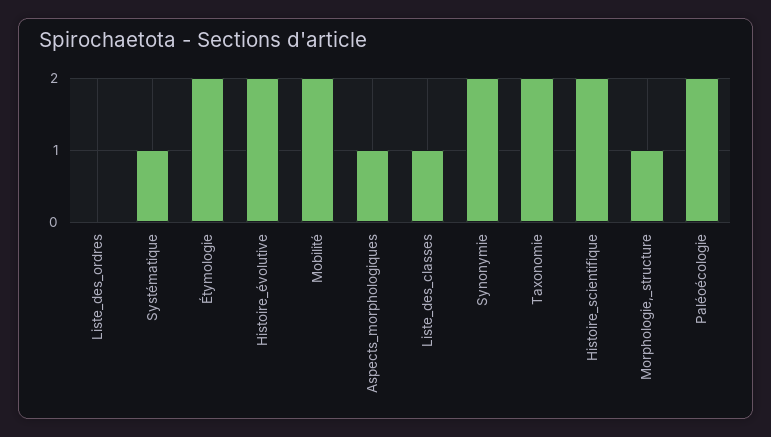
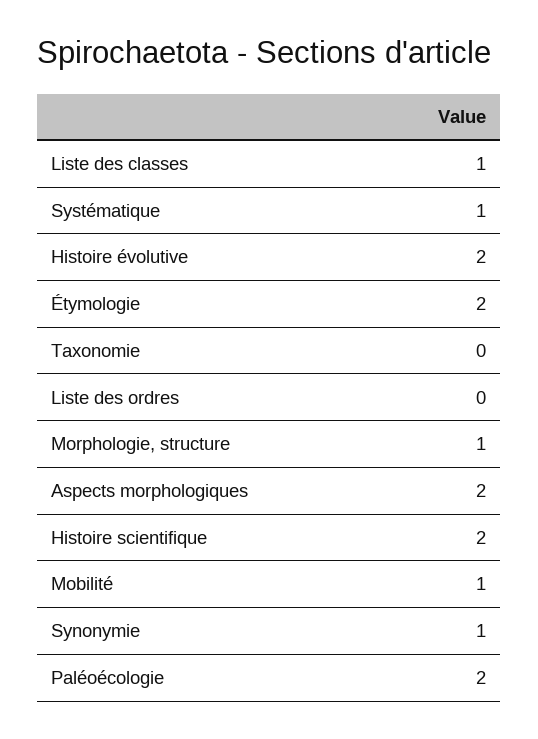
  {
    "Liste_des_ordres": 0,
    "Systématique": 1,
    "Étymologie": 2,
    "Histoire_évolutive": 2,
-   "Mobilité": 2,
+   "Mobilité": 1,
-   "Aspects_morphologiques": 1,
+   "Aspects_morphologiques": 2,
    "Liste_des_classes": 1,
-   "Synonymie": 2,
+   "Synonymie": 1,
-   "Taxonomie": 2,
+   "Taxonomie": 0,
    "Histoire_scientifique": 2,
    "Morphologie,_structure": 1,
    "Paléoécologie": 2
  }

